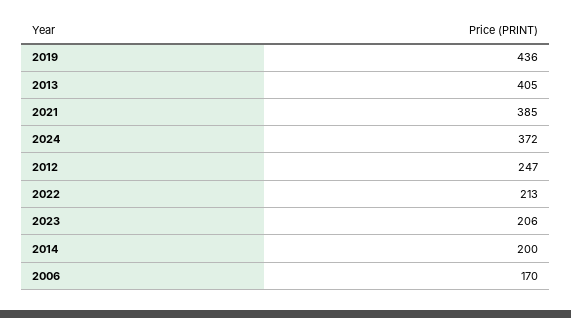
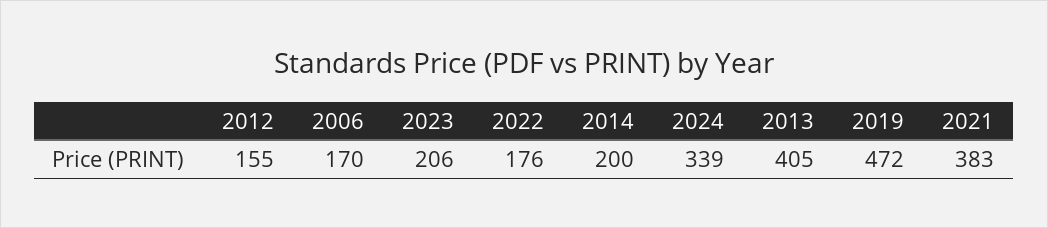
  {
-   "2019": 436,
+   "2019": 472,
    "2013": 405,
-   "2021": 385,
+   "2021": 383,
-   "2024": 372,
+   "2024": 339,
-   "2012": 247,
+   "2012": 155,
-   "2022": 213,
+   "2022": 176,
    "2023": 206,
    "2014": 200,
    "2006": 170
  }

